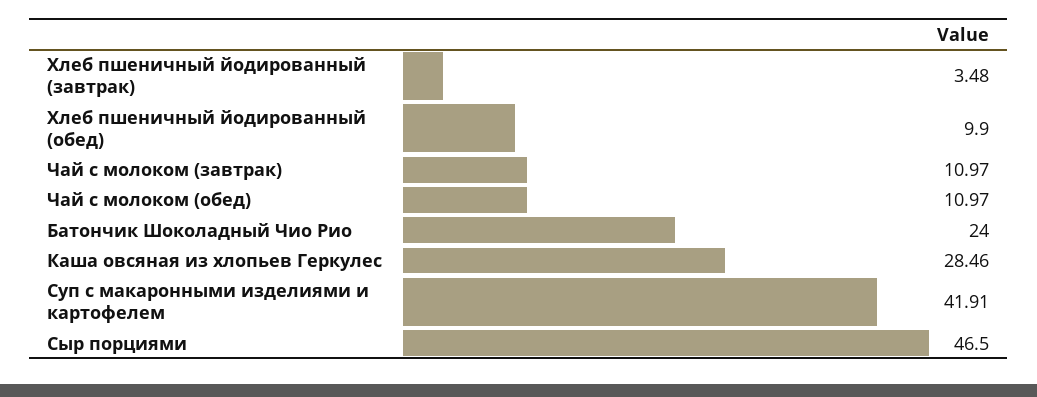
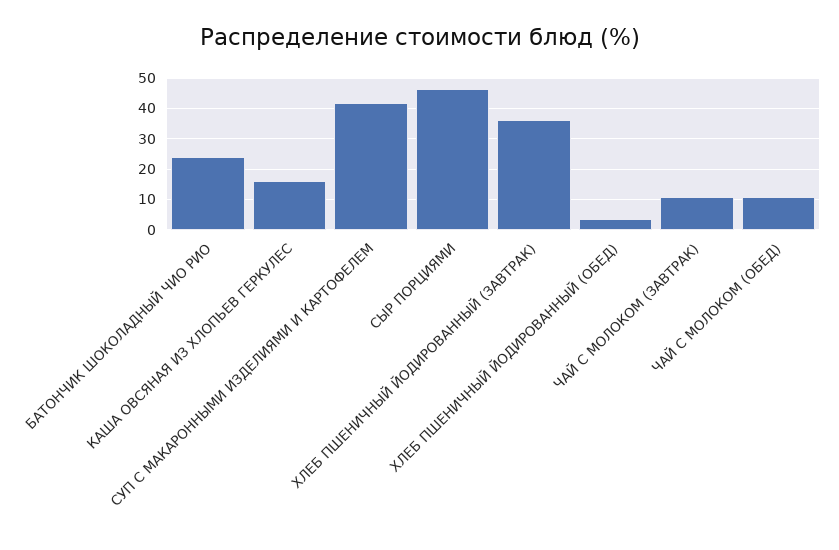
  {
-   "Хлеб пшеничный йодированный (завтрак)": 3.48,
+   "Хлеб пшеничный йодированный (завтрак)": 36,
-   "Хлеб пшеничный йодированный (обед)": 9.9,
+   "Хлеб пшеничный йодированный (обед)": 4,
    "Чай с молоком (завтрак)": 10.97,
    "Чай с молоком (обед)": 10.97,
    "Батончик Шоколадный Чио Рио": 24,
-   "Каша овсяная из хлопьев Геркулес": 28.46,
+   "Каша овсяная из хлопьев Геркулес": 16,
    "Суп с макаронными изделиями и картофелем": 41.91,
    "Сыр порциями": 46.5
  }

